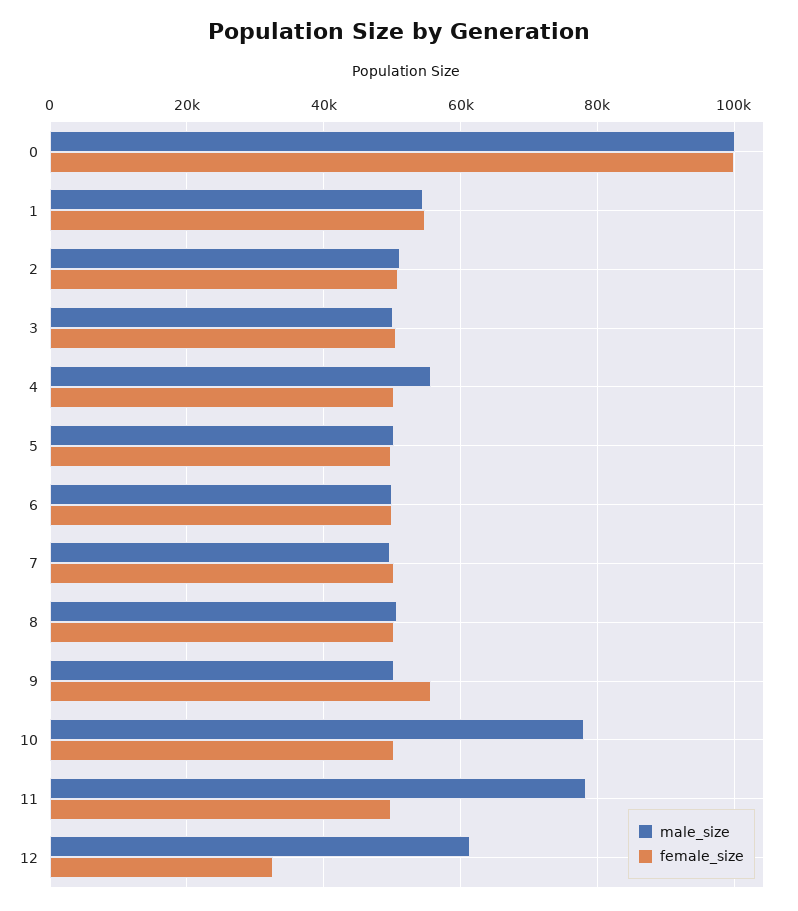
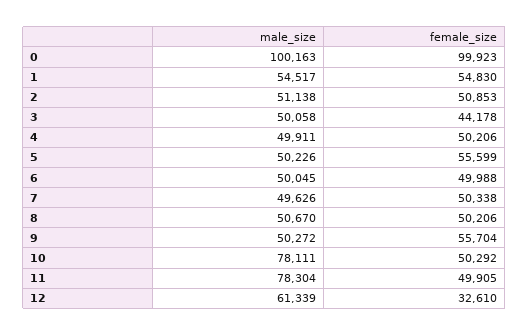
  {
    "male_size": {
      "0": 100163,
      "1": 54517,
      "2": 51138,
      "3": 50058,
-     "4": 56000,
+     "4": 49911,
      "5": 50226,
      "6": 50045,
      "7": 49626,
      "8": 50670,
      "9": 50272,
      "10": 78111,
      "11": 78304,
      "12": 61339
    },
    "female_size": {
      "0": 99923,
      "1": 54830,
      "2": 50853,
-     "3": 50000,
+     "3": 44178,
      "4": 50206,
-     "5": 50000,
+     "5": 55599,
      "6": 49988,
      "7": 50338,
      "8": 50206,
      "9": 55704,
      "10": 50292,
      "11": 49905,
      "12": 32610
    }
  }

